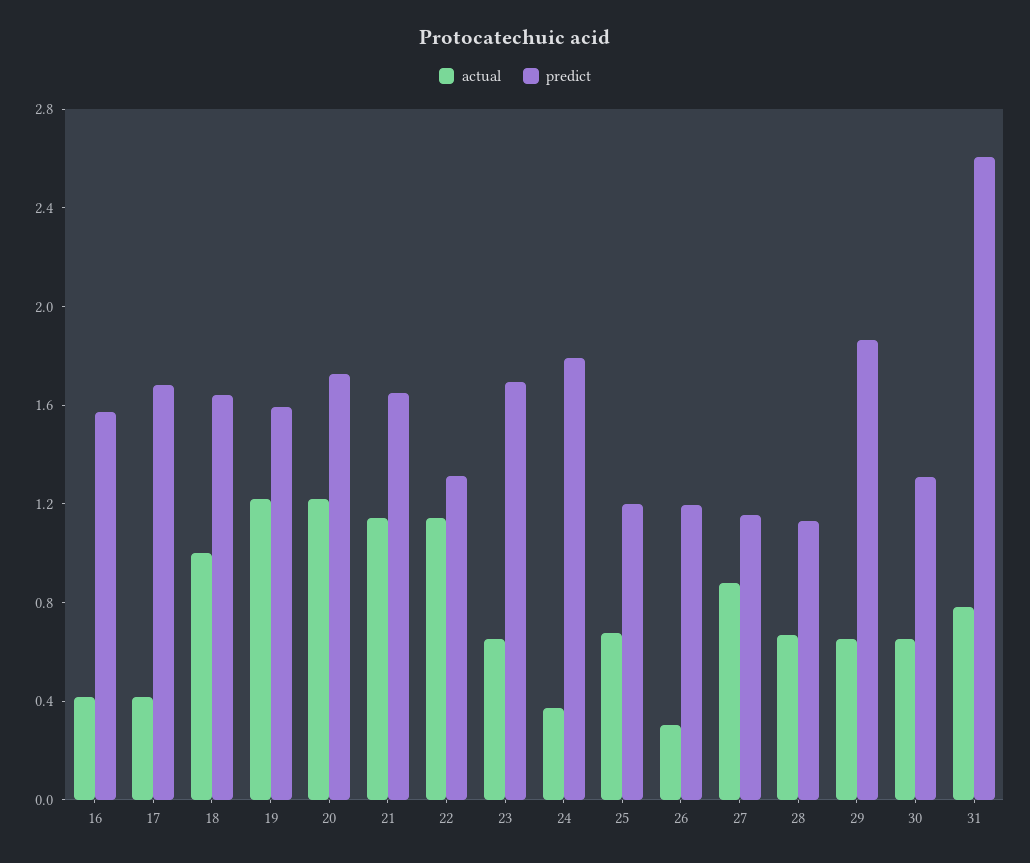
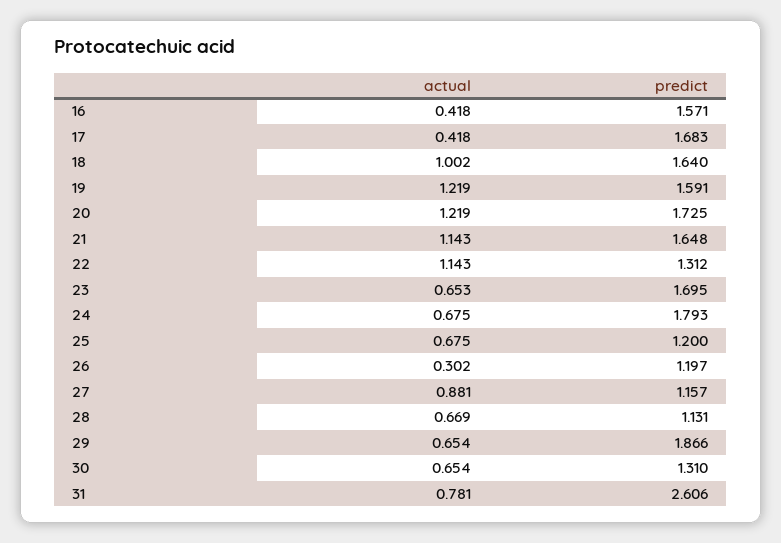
  {
    "actual": {
      "16": 0.418,
      "17": 0.418,
      "18": 1.002,
      "19": 1.219,
      "20": 1.219,
      "21": 1.143,
      "22": 1.143,
      "23": 0.653,
-     "24": 0.4,
+     "24": 0.675,
      "25": 0.675,
      "26": 0.302,
      "27": 0.881,
      "28": 0.669,
      "29": 0.654,
      "30": 0.654,
      "31": 0.781
    },
    "predict": {
      "16": 1.571,
      "17": 1.683,
      "18": 1.64,
      "19": 1.591,
      "20": 1.725,
      "21": 1.648,
      "22": 1.312,
      "23": 1.695,
      "24": 1.793,
      "25": 1.2,
      "26": 1.197,
      "27": 1.157,
      "28": 1.131,
      "29": 1.866,
      "30": 1.31,
      "31": 2.606
    }
  }

